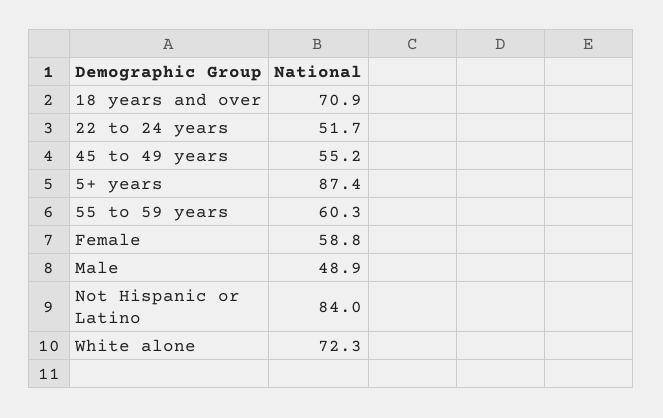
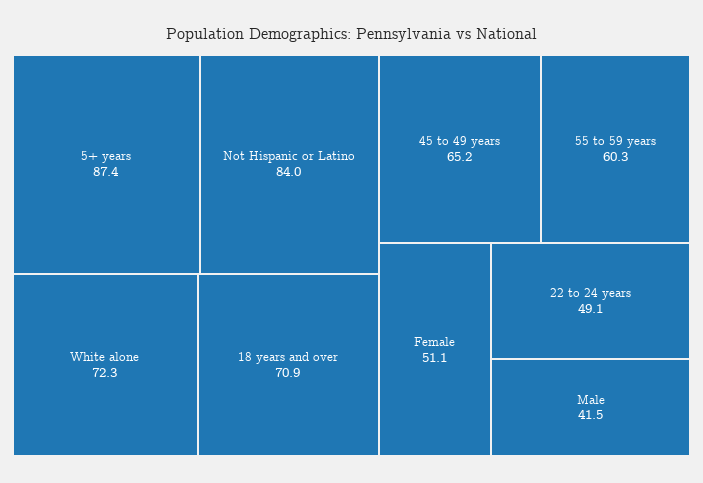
  {
    "18 years and over": 70.9,
-   "22 to 24 years": 51.7,
+   "22 to 24 years": 49.1,
-   "45 to 49 years": 55.2,
+   "45 to 49 years": 65.2,
    "5+ years": 87.4,
    "55 to 59 years": 60.3,
-   "Female": 58.8,
+   "Female": 51.1,
-   "Male": 48.9,
+   "Male": 41.5,
    "Not Hispanic or Latino": 84,
    "White alone": 72.3
  }

